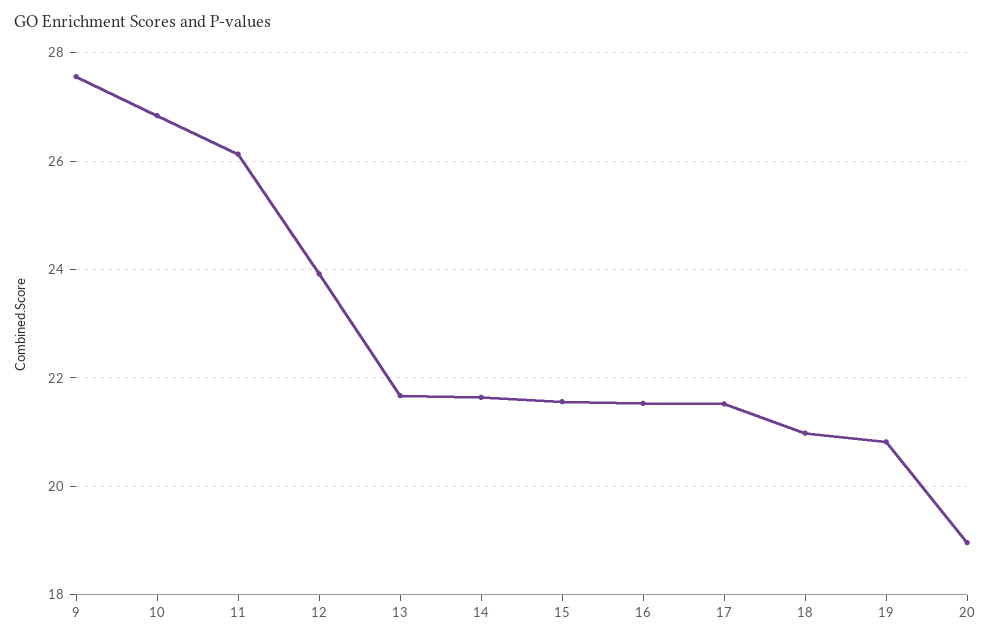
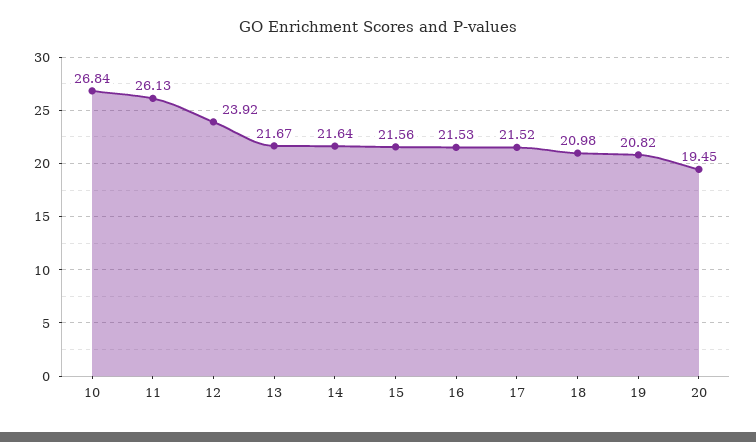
  {
-   "9": 27.6,
    "10": 26.84,
    "11": 26.13,
    "12": 23.92,
    "13": 21.67,
    "14": 21.64,
    "15": 21.56,
    "16": 21.53,
    "17": 21.52,
    "18": 20.98,
    "19": 20.82,
-   "20": 19
+   "20": 19.45
  }

